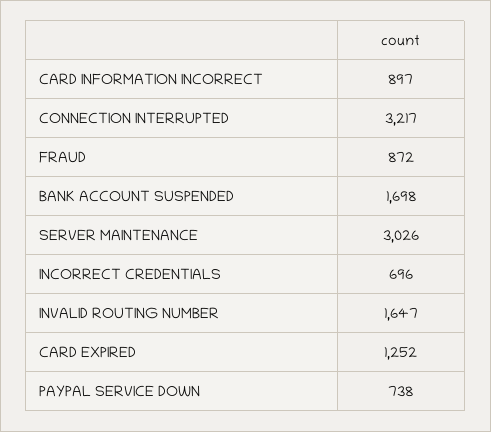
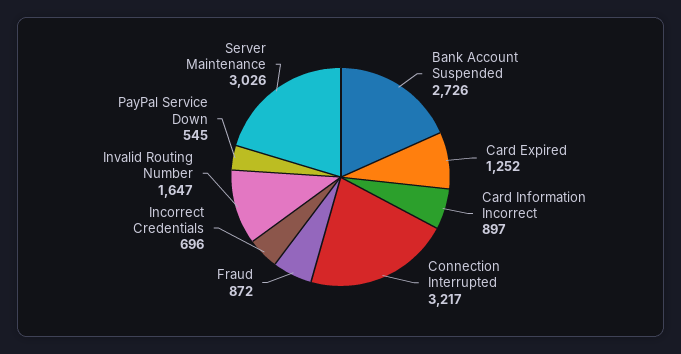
  {
    "CARD INFORMATION INCORRECT": 897,
    "CONNECTION INTERRUPTED": 3217,
    "FRAUD": 872,
-   "BANK ACCOUNT SUSPENDED": 1698,
+   "BANK ACCOUNT SUSPENDED": 2726,
    "SERVER MAINTENANCE": 3026,
    "INCORRECT CREDENTIALS": 696,
    "INVALID ROUTING NUMBER": 1647,
    "CARD EXPIRED": 1252,
-   "PAYPAL SERVICE DOWN": 738
+   "PAYPAL SERVICE DOWN": 545
  }

